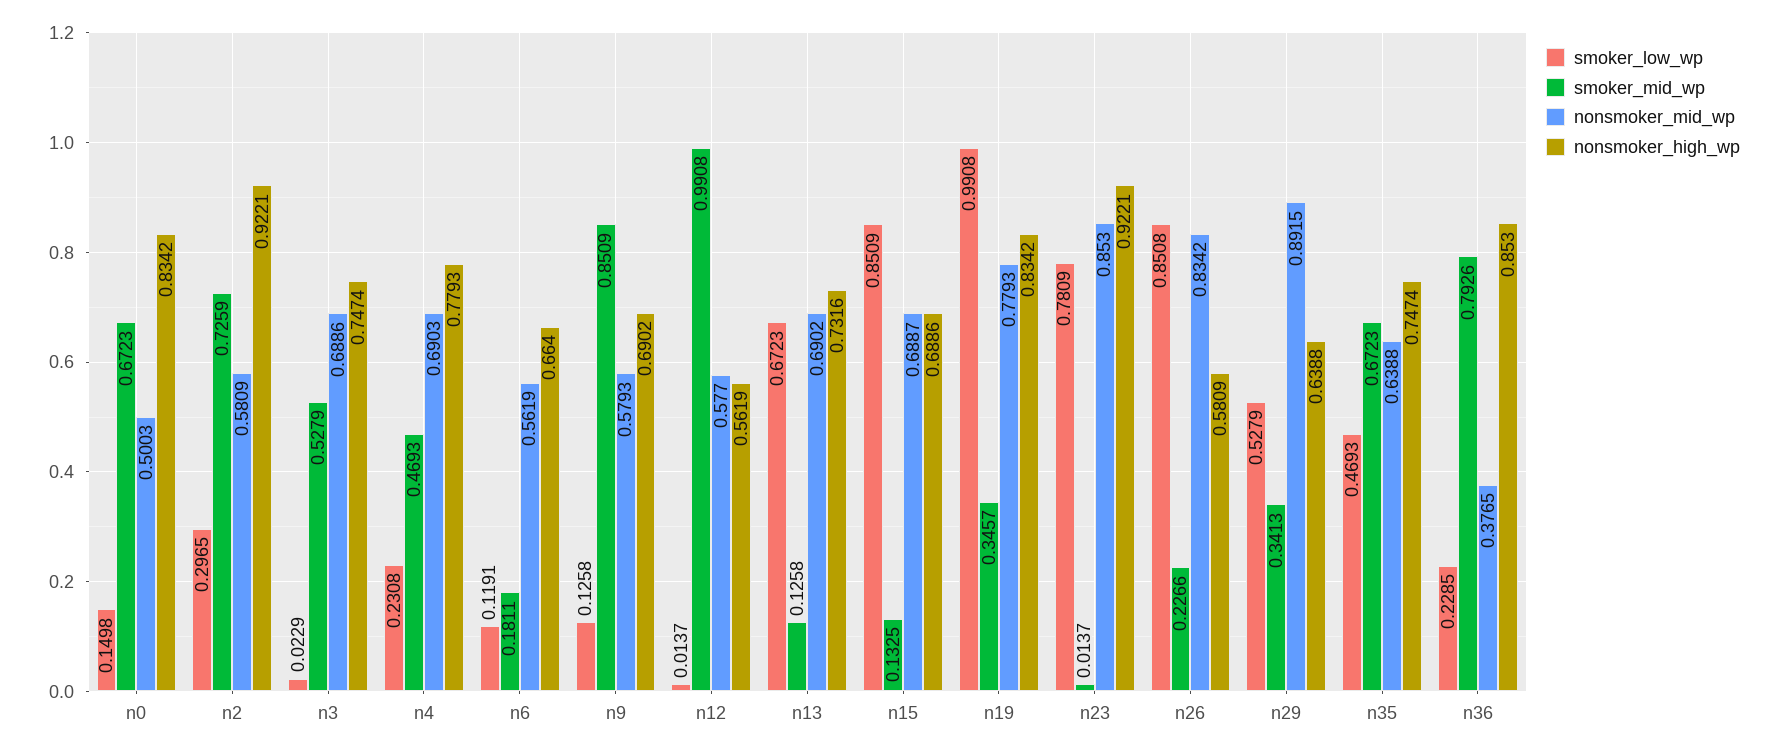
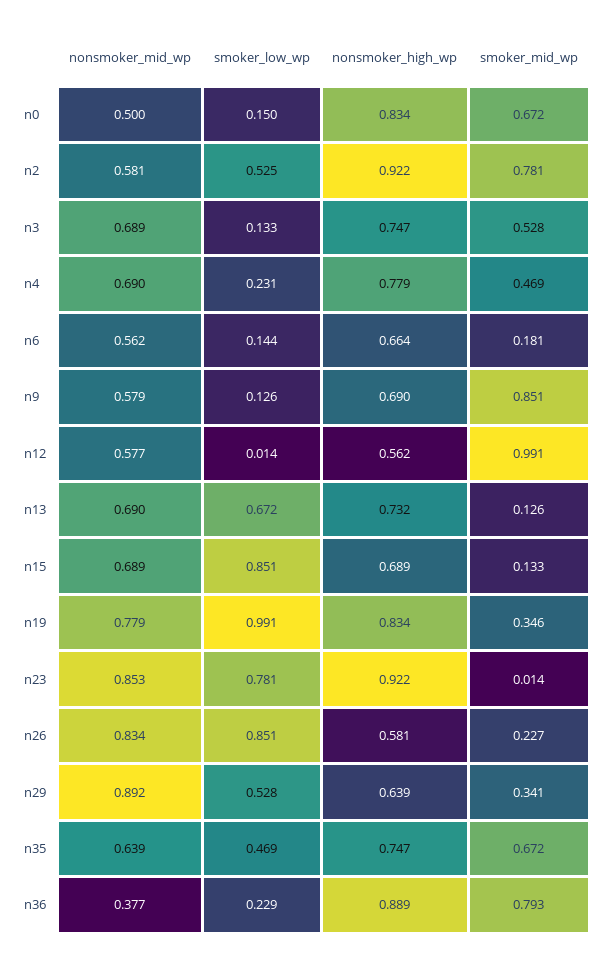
  {
    "smoker_low_wp": {
      "n0": 0.1498,
-     "n2": 0.2965,
+     "n2": 0.525,
-     "n3": 0.0229,
+     "n3": 0.133,
      "n4": 0.2308,
-     "n6": 0.1191,
+     "n6": 0.144,
      "n9": 0.1258,
      "n12": 0.0137,
      "n13": 0.6723,
      "n15": 0.8509,
      "n19": 0.9908,
      "n23": 0.7809,
      "n26": 0.8508,
      "n29": 0.5279,
      "n35": 0.4693,
      "n36": 0.2285
    },
    "smoker_mid_wp": {
      "n0": 0.6723,
-     "n2": 0.7259,
+     "n2": 0.781,
      "n3": 0.5279,
      "n4": 0.4693,
      "n6": 0.1811,
      "n9": 0.8509,
      "n12": 0.9908,
      "n13": 0.1258,
      "n15": 0.1325,
      "n19": 0.3457,
      "n23": 0.0137,
      "n26": 0.2266,
      "n29": 0.3413,
      "n35": 0.6723,
      "n36": 0.7926
    },
    "nonsmoker_mid_wp": {
      "n0": 0.5003,
      "n2": 0.5809,
      "n3": 0.6886,
      "n4": 0.6903,
      "n6": 0.5619,
      "n9": 0.5793,
      "n12": 0.577,
      "n13": 0.6902,
      "n15": 0.6887,
      "n19": 0.7793,
      "n23": 0.853,
      "n26": 0.8342,
      "n29": 0.8915,
      "n35": 0.6388,
      "n36": 0.3765
    },
    "nonsmoker_high_wp": {
      "n0": 0.8342,
      "n2": 0.9221,
      "n3": 0.7474,
      "n4": 0.7793,
      "n6": 0.664,
      "n9": 0.6902,
      "n12": 0.5619,
      "n13": 0.7316,
      "n15": 0.6886,
      "n19": 0.8342,
      "n23": 0.9221,
      "n26": 0.5809,
      "n29": 0.6388,
      "n35": 0.7474,
-     "n36": 0.853
+     "n36": 0.889
    }
  }

